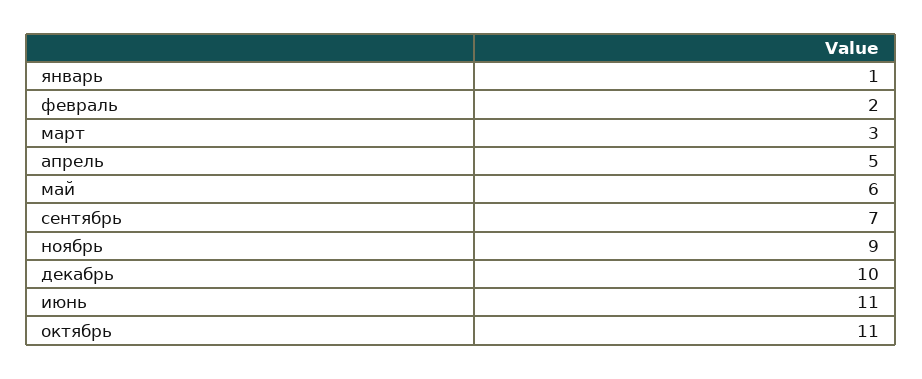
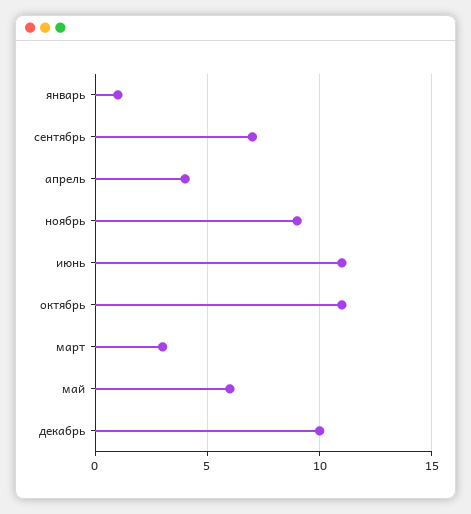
  {
    "январь": 1,
-   "февраль": 2,
    "март": 3,
-   "апрель": 5,
+   "апрель": 4,
    "май": 6,
    "сентябрь": 7,
    "ноябрь": 9,
    "декабрь": 10,
    "июнь": 11,
    "октябрь": 11
  }

